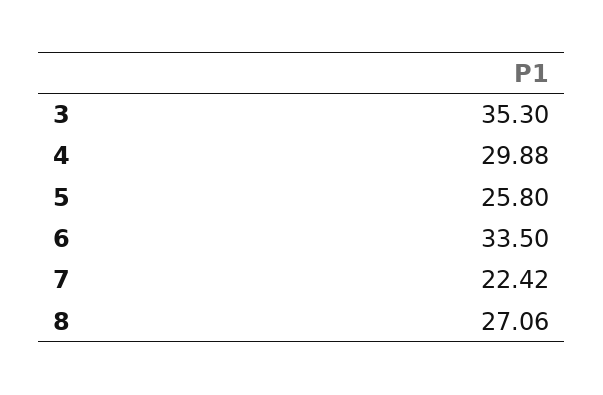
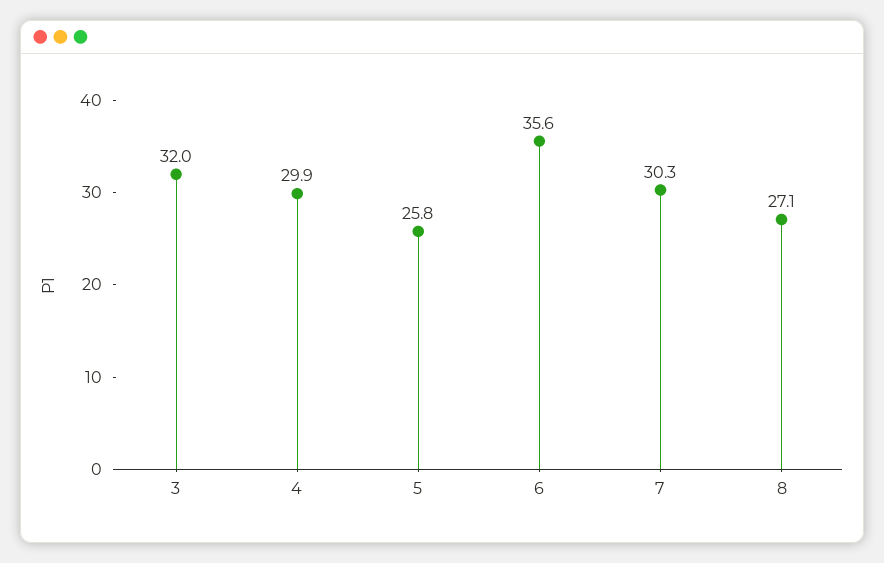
  {
-   "3": 35.3,
+   "3": 32,
    "4": 29.88,
    "5": 25.8,
-   "6": 33.5,
+   "6": 35.6,
-   "7": 22.42,
+   "7": 30.3,
    "8": 27.06
  }

